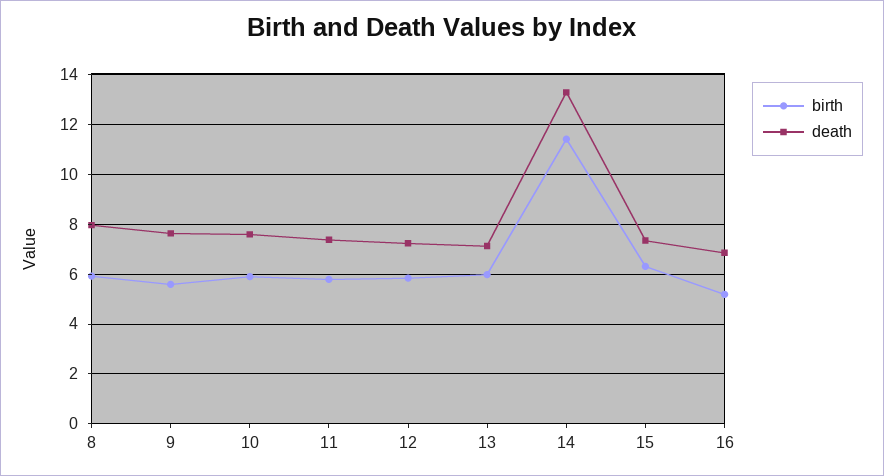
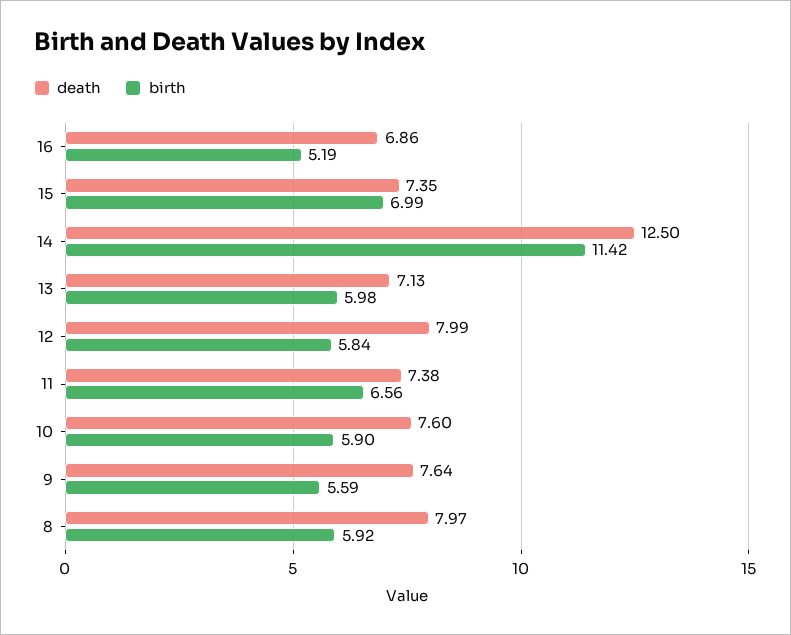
  {
    "birth": {
      "8": 5.92,
      "9": 5.59,
      "10": 5.9,
-     "11": 5.75,
+     "11": 6.56,
      "12": 5.84,
      "13": 5.98,
      "14": 11.42,
-     "15": 6.25,
+     "15": 6.99,
      "16": 5.19
    },
    "death": {
      "8": 7.97,
      "9": 7.64,
      "10": 7.6,
      "11": 7.38,
-     "12": 7.25,
+     "12": 7.99,
      "13": 7.13,
-     "14": 13.25,
+     "14": 12.5,
      "15": 7.35,
      "16": 6.86
    }
  }

